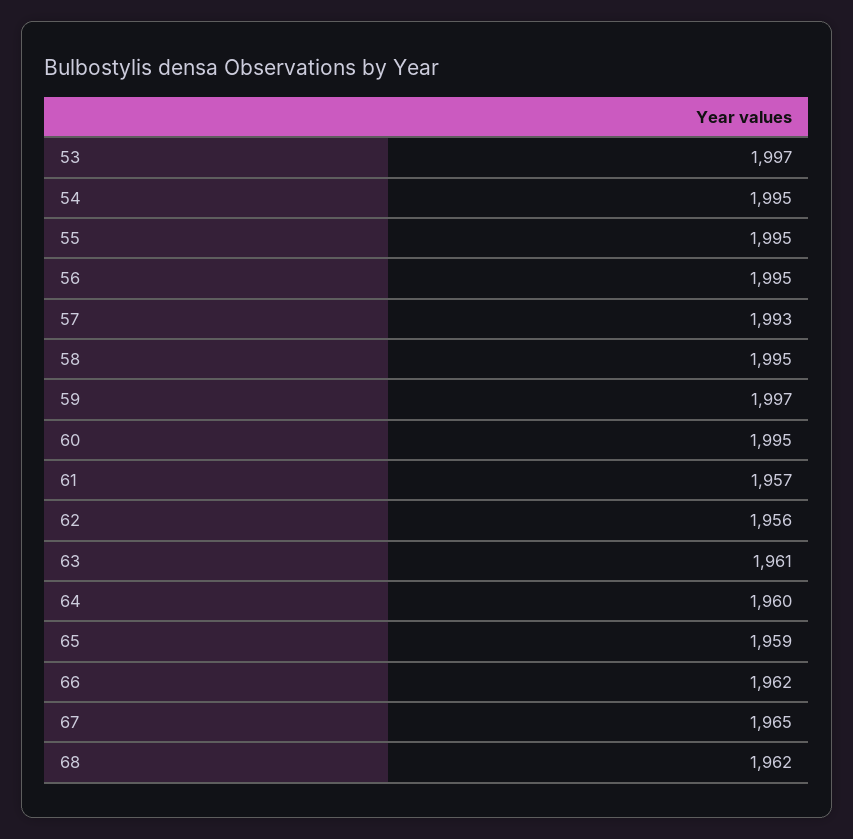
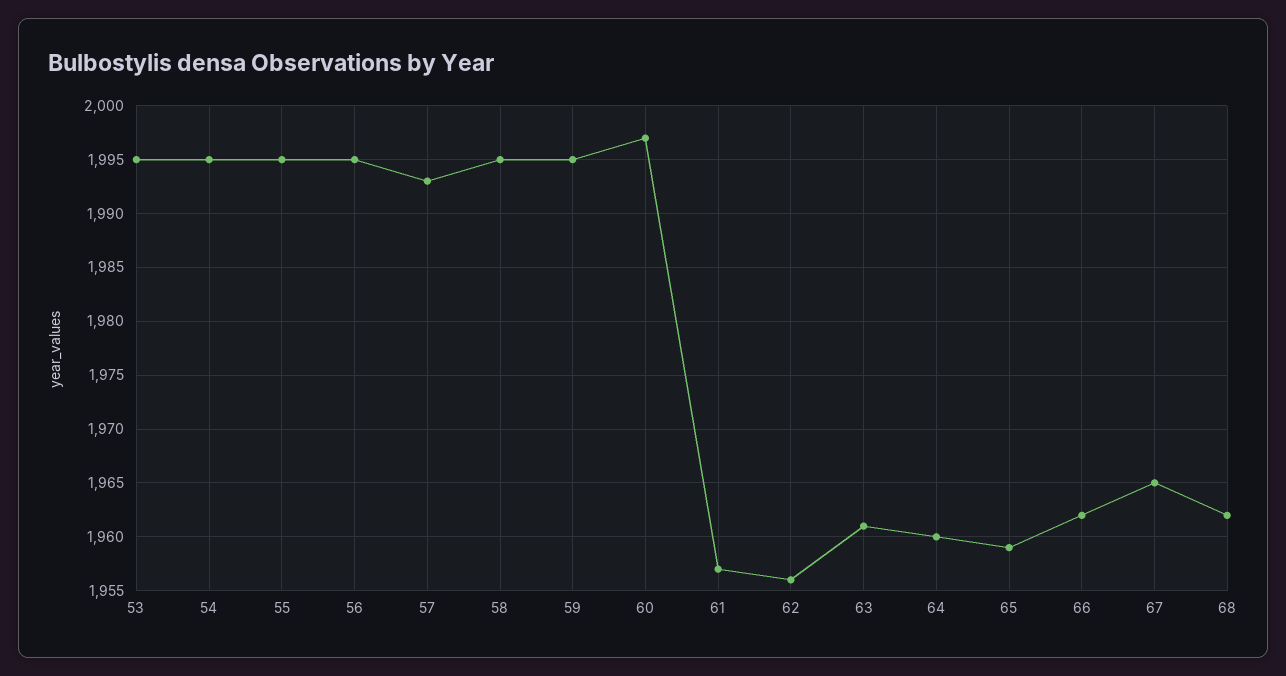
  {
-   "53": 1997,
+   "53": 1995,
    "54": 1995,
    "55": 1995,
    "56": 1995,
    "57": 1993,
    "58": 1995,
-   "59": 1997,
+   "59": 1995,
-   "60": 1995,
+   "60": 1997,
    "61": 1957,
    "62": 1956,
    "63": 1961,
    "64": 1960,
    "65": 1959,
    "66": 1962,
    "67": 1965,
    "68": 1962
  }

